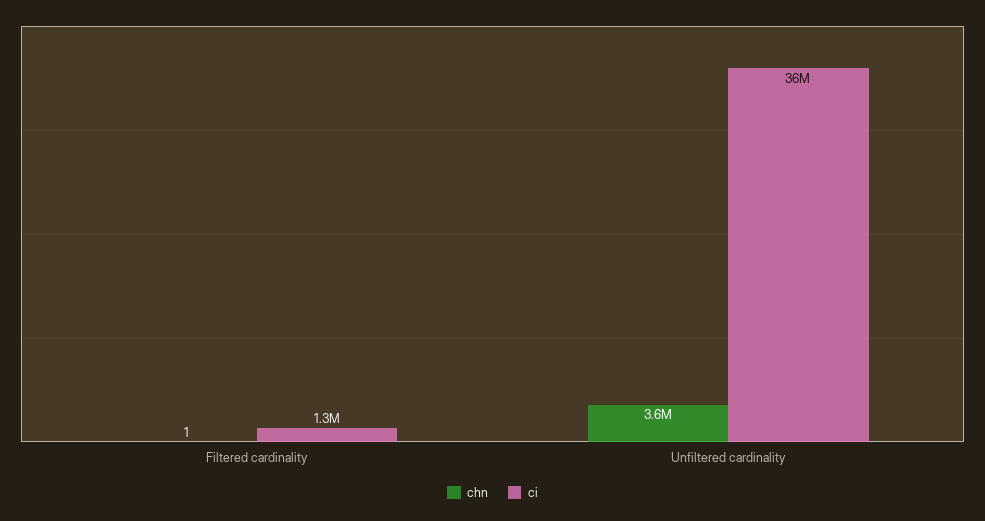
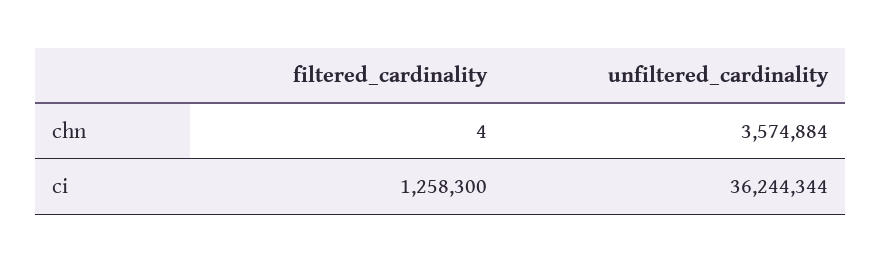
  {
    "chn": {
-     "Filtered cardinality": 1,
+     "Filtered cardinality": 4,
      "Unfiltered cardinality": 3574884
    },
    "ci": {
      "Filtered cardinality": 1258300,
      "Unfiltered cardinality": 36244344
    }
  }

